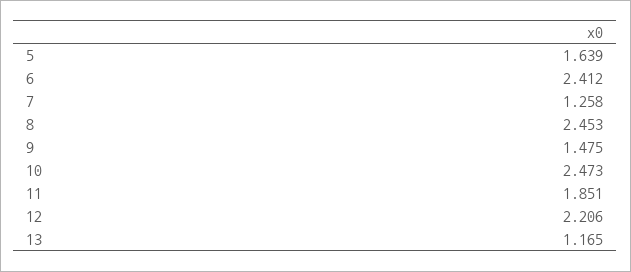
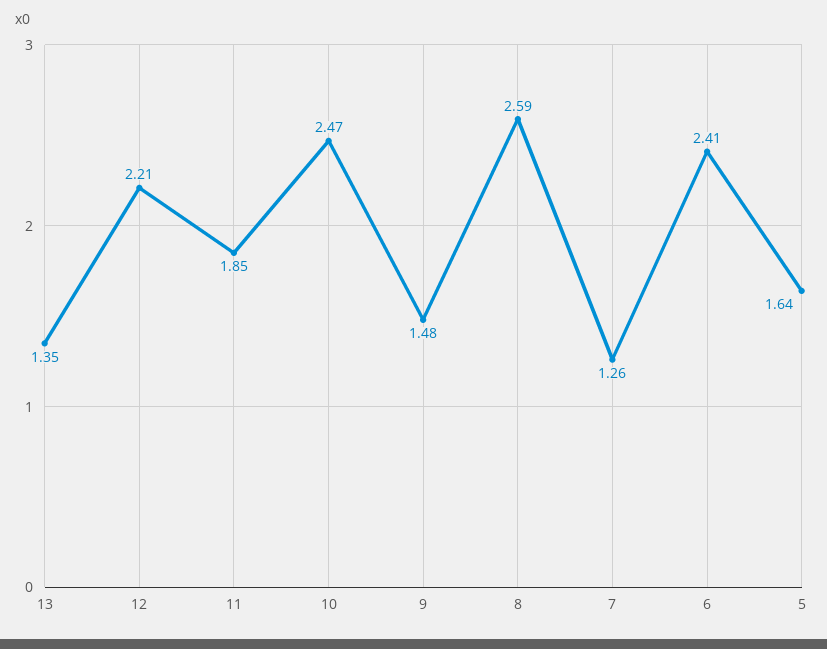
  {
    "5": 1.639,
    "6": 2.412,
    "7": 1.258,
-   "8": 2.453,
+   "8": 2.59,
    "9": 1.475,
    "10": 2.473,
    "11": 1.851,
    "12": 2.206,
-   "13": 1.165
+   "13": 1.35
  }

